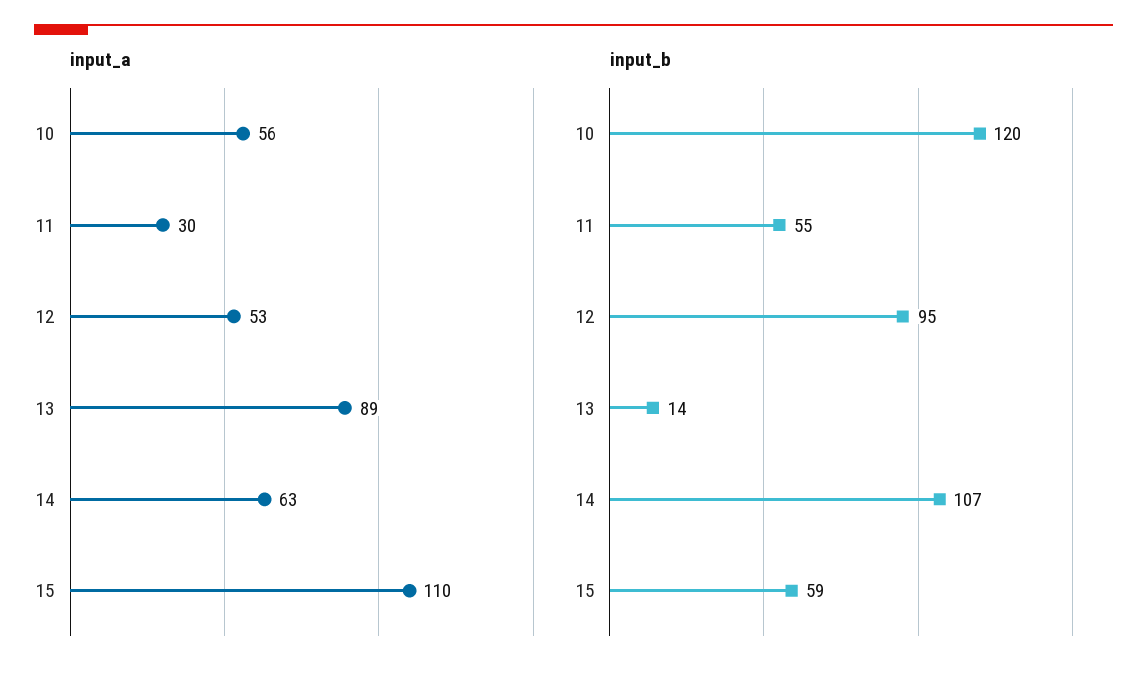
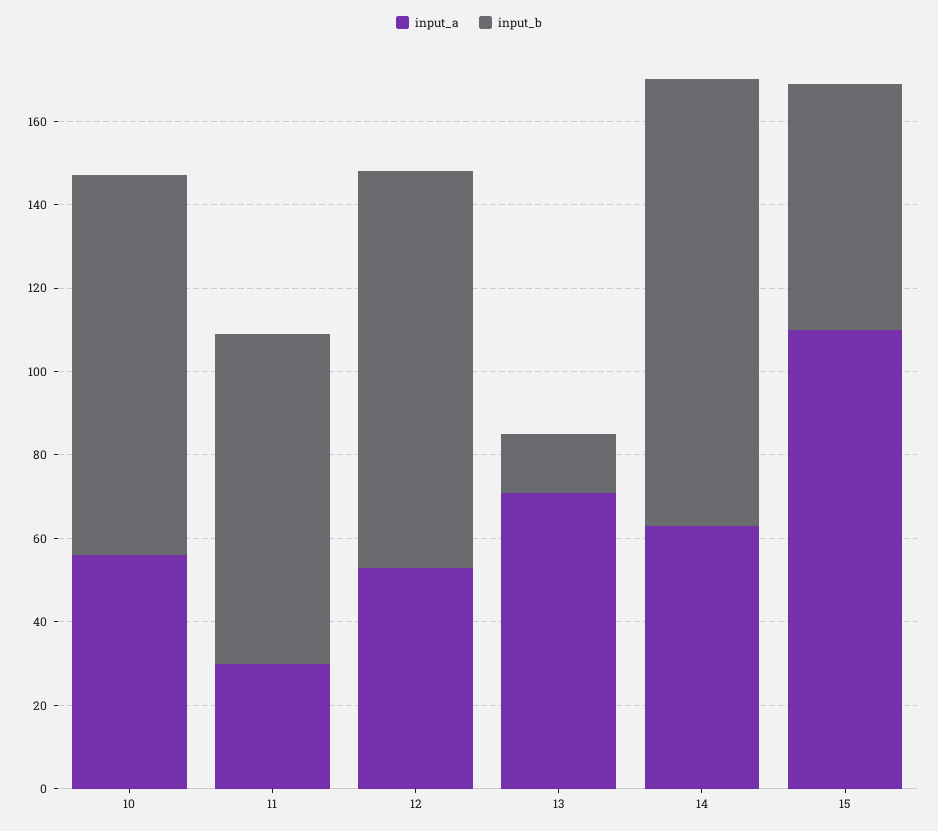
  {
    "input_a": {
      "10": 56,
      "11": 30,
      "12": 53,
-     "13": 89,
+     "13": 70,
      "14": 63,
      "15": 110
    },
    "input_b": {
-     "10": 120,
+     "10": 90,
-     "11": 55,
+     "11": 80,
      "12": 95,
      "13": 14,
      "14": 107,
      "15": 59
    }
  }

